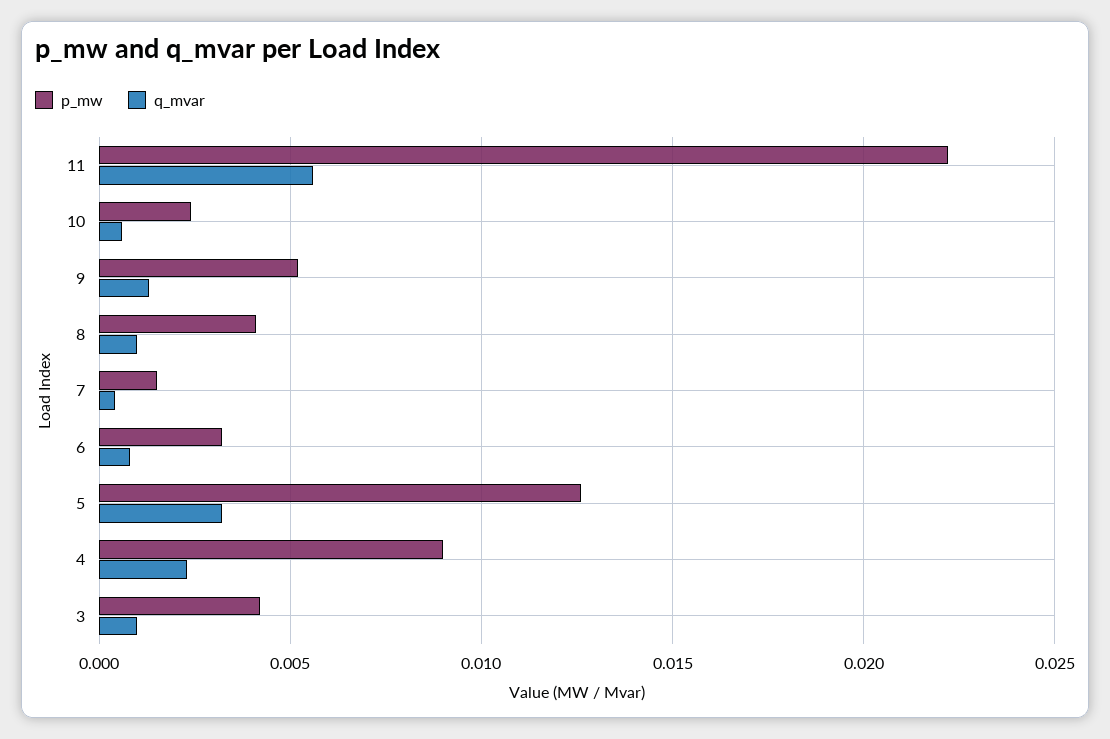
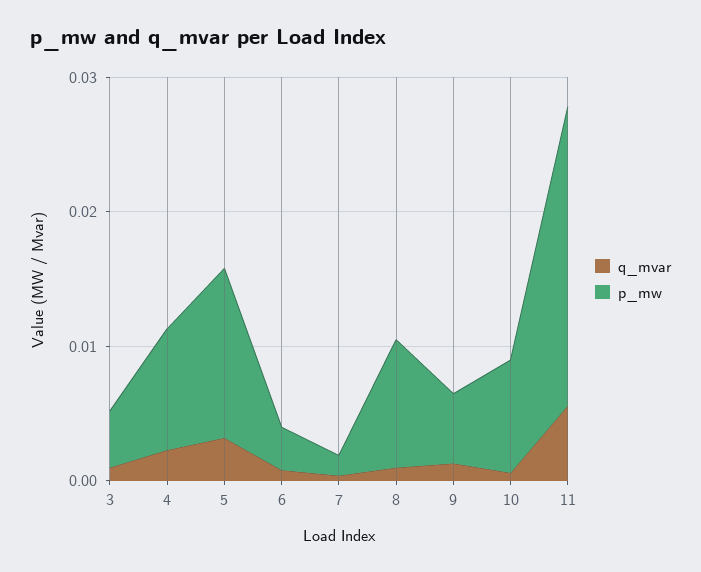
  {
    "p_mw": {
      "11": 0.022,
-     "10": 0.0025,
+     "10": 0.008,
      "9": 0.005,
-     "8": 0.004,
+     "8": 0.01,
      "7": 0.0015,
      "6": 0.003,
      "5": 0.0125,
      "4": 0.009,
      "3": 0.004
    },
    "q_mvar": {
      "11": 0.0055,
      "10": 0.0005,
      "9": 0.0015,
      "8": 0.001,
      "7": 0.0005,
      "6": 0.001,
      "5": 0.003,
      "4": 0.0025,
      "3": 0.001
    }
  }

